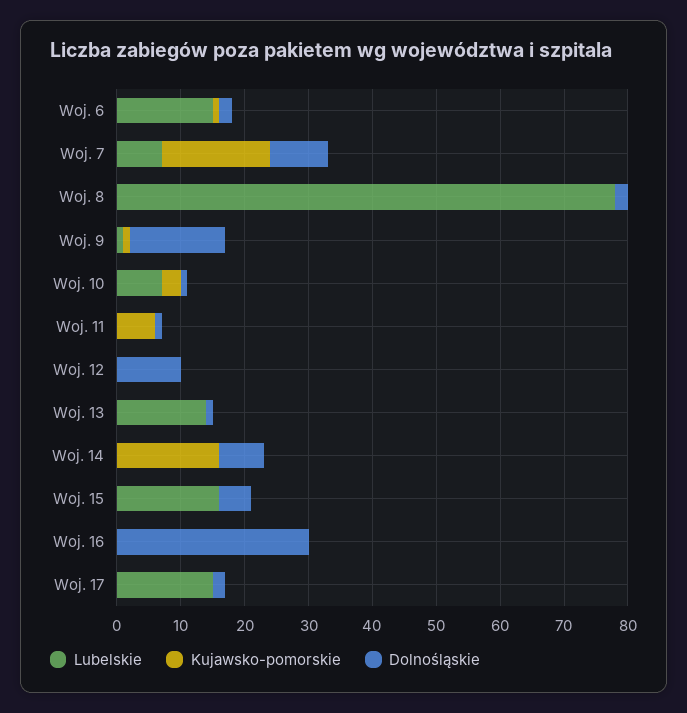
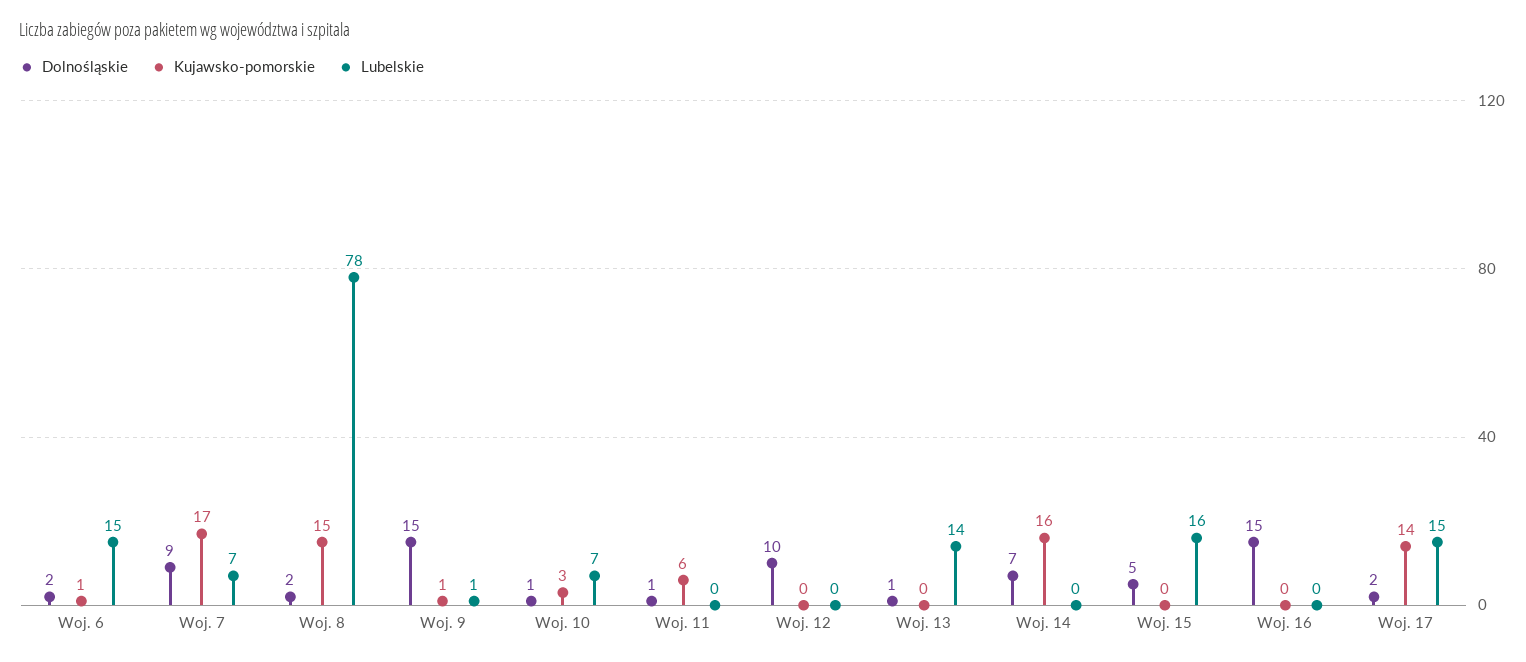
  {
    "Lubelskie": {
      "Woj. 6": 15,
      "Woj. 7": 7,
      "Woj. 8": 78,
      "Woj. 9": 1,
      "Woj. 10": 7,
      "Woj. 11": 0,
      "Woj. 12": 0,
      "Woj. 13": 14,
      "Woj. 14": 0,
      "Woj. 15": 16,
      "Woj. 16": 0,
      "Woj. 17": 15
    },
    "Kujawsko-pomorskie": {
      "Woj. 6": 1,
      "Woj. 7": 17,
-     "Woj. 8": 0,
+     "Woj. 8": 15,
      "Woj. 9": 1,
      "Woj. 10": 3,
      "Woj. 11": 6,
      "Woj. 12": 0,
      "Woj. 13": 0,
      "Woj. 14": 16,
      "Woj. 15": 0,
      "Woj. 16": 0,
-     "Woj. 17": 0
+     "Woj. 17": 14
    },
    "Dolnośląskie": {
      "Woj. 6": 2,
      "Woj. 7": 9,
      "Woj. 8": 2,
      "Woj. 9": 15,
      "Woj. 10": 1,
      "Woj. 11": 1,
      "Woj. 12": 10,
      "Woj. 13": 1,
      "Woj. 14": 7,
      "Woj. 15": 5,
-     "Woj. 16": 30,
+     "Woj. 16": 15,
      "Woj. 17": 2
    }
  }

